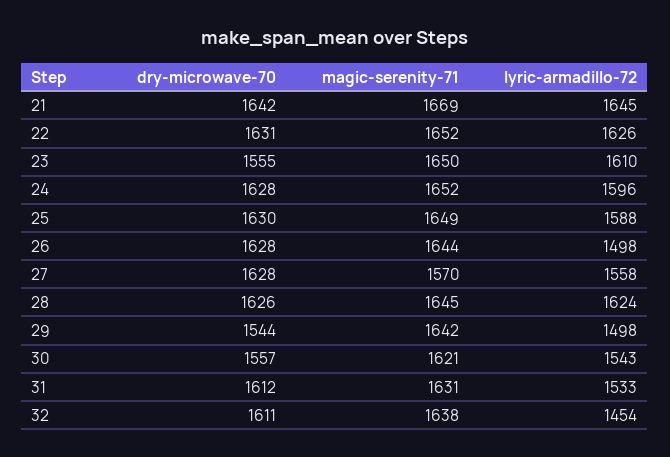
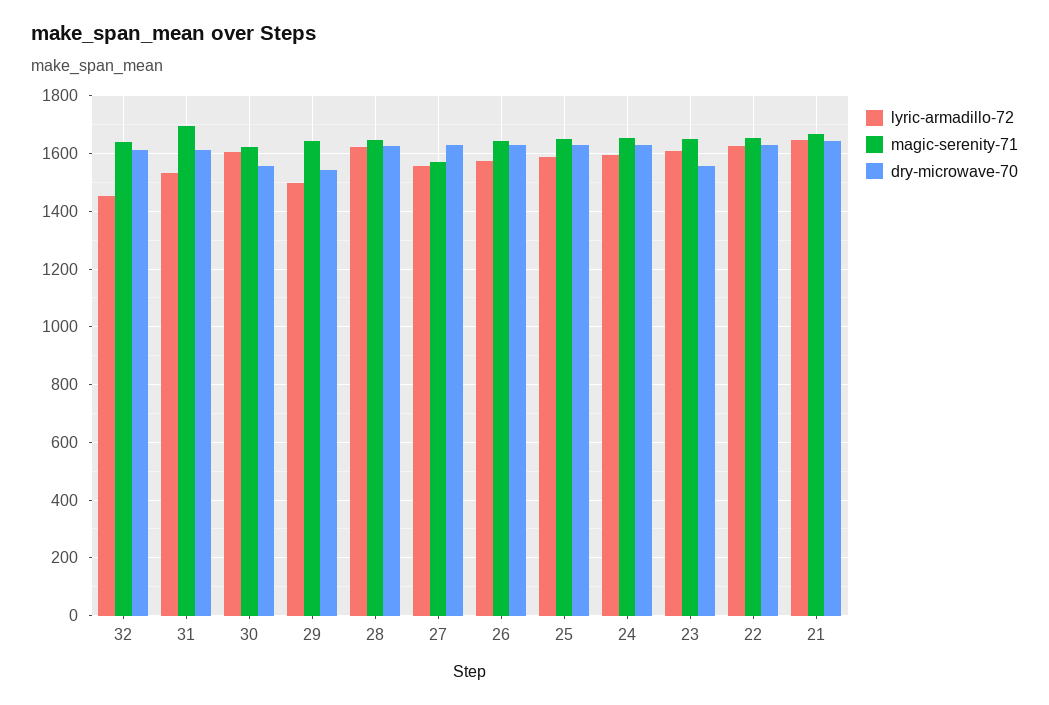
  {
    "dry-microwave-70": {
      "21": 1642,
      "22": 1631,
      "23": 1555,
      "24": 1628,
      "25": 1630,
      "26": 1628,
      "27": 1628,
      "28": 1626,
      "29": 1544,
      "30": 1557,
      "31": 1612,
      "32": 1611
    },
    "magic-serenity-71": {
      "21": 1669,
      "22": 1652,
      "23": 1650,
      "24": 1652,
      "25": 1649,
      "26": 1644,
      "27": 1570,
      "28": 1645,
      "29": 1642,
      "30": 1621,
-     "31": 1631,
+     "31": 1700,
      "32": 1638
    },
    "lyric-armadillo-72": {
      "21": 1645,
      "22": 1626,
      "23": 1610,
      "24": 1596,
      "25": 1588,
-     "26": 1498,
+     "26": 1575,
      "27": 1558,
      "28": 1624,
      "29": 1498,
-     "30": 1543,
+     "30": 1600,
      "31": 1533,
      "32": 1454
    }
  }

